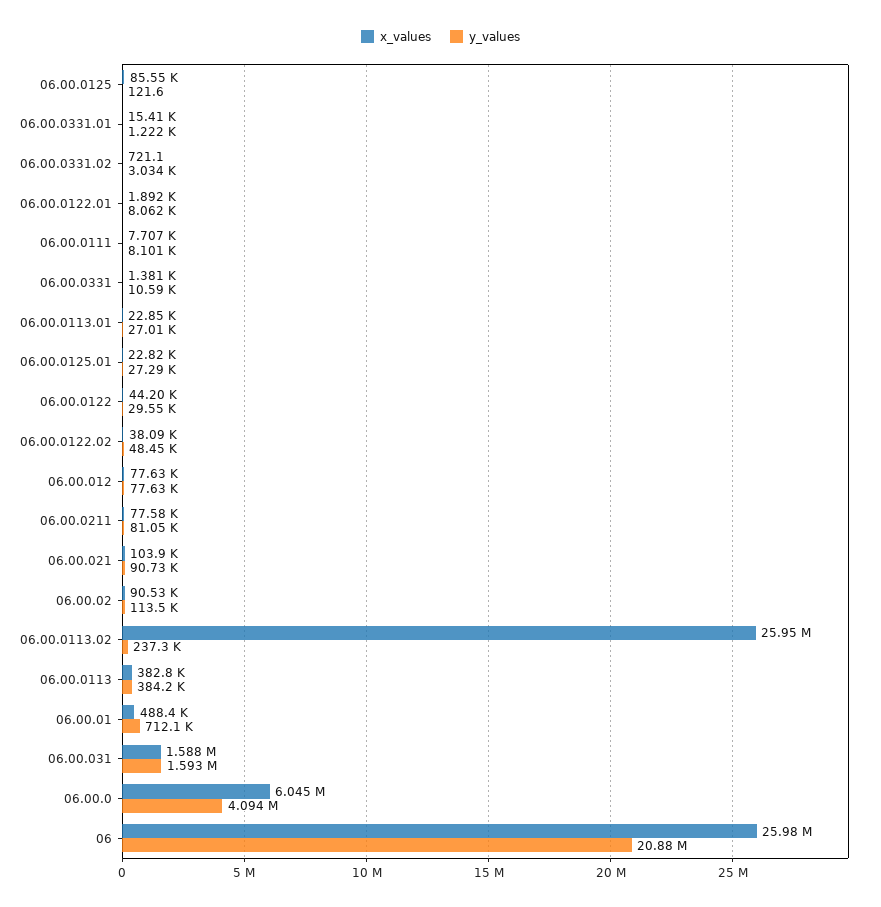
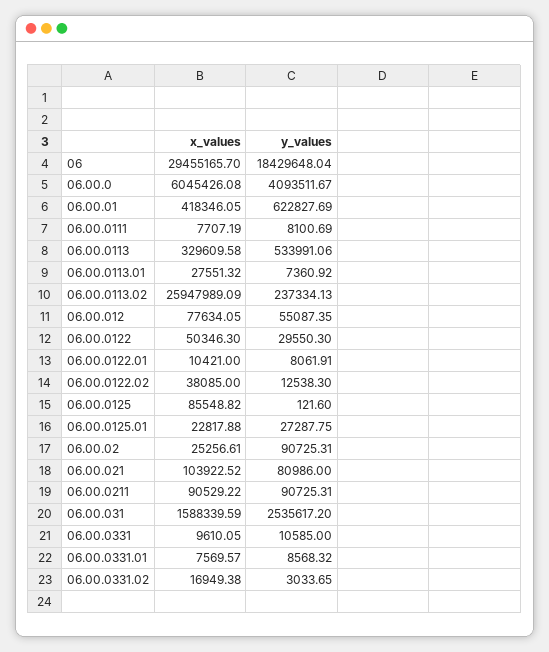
  {
    "x_values": {
      "06.00.0125": 85548.82,
-     "06.00.0331.01": 15410,
+     "06.00.0331.01": 7569.57,
-     "06.00.0331.02": 721.1,
+     "06.00.0331.02": 16949.38,
-     "06.00.0122.01": 1892,
+     "06.00.0122.01": 10421,
      "06.00.0111": 7707.19,
-     "06.00.0331": 1381,
+     "06.00.0331": 9610.05,
-     "06.00.0113.01": 22850,
+     "06.00.0113.01": 27551.32,
      "06.00.0125.01": 22817.88,
-     "06.00.0122": 44200,
+     "06.00.0122": 50346.3,
      "06.00.0122.02": 38085,
      "06.00.012": 77634.05,
-     "06.00.0211": 77580,
+     "06.00.0211": 90529.22,
      "06.00.021": 103922.52,
-     "06.00.02": 90530,
+     "06.00.02": 25256.61,
      "06.00.0113.02": 25947989.09,
-     "06.00.0113": 382800,
+     "06.00.0113": 329609.58,
-     "06.00.01": 488400,
+     "06.00.01": 418346.05,
      "06.00.031": 1588339.59,
      "06.00.0": 6045426.08,
-     "06": 25980000
+     "06": 29455165.7
    },
    "y_values": {
      "06.00.0125": 121.6,
-     "06.00.0331.01": 1222,
+     "06.00.0331.01": 8568.32,
      "06.00.0331.02": 3033.65,
      "06.00.0122.01": 8061.91,
      "06.00.0111": 8100.69,
      "06.00.0331": 10585,
-     "06.00.0113.01": 27010,
+     "06.00.0113.01": 7360.92,
      "06.00.0125.01": 27287.75,
      "06.00.0122": 29550.3,
-     "06.00.0122.02": 48450,
+     "06.00.0122.02": 12538.3,
-     "06.00.012": 77630,
+     "06.00.012": 55087.35,
-     "06.00.0211": 81050,
+     "06.00.0211": 90725.31,
-     "06.00.021": 90730,
+     "06.00.021": 80986,
-     "06.00.02": 113500,
+     "06.00.02": 90725.31,
      "06.00.0113.02": 237334.13,
-     "06.00.0113": 384200,
+     "06.00.0113": 533991.06,
-     "06.00.01": 712100,
+     "06.00.01": 622827.69,
-     "06.00.031": 1593000,
+     "06.00.031": 2535617.2,
      "06.00.0": 4093511.67,
-     "06": 20880000
+     "06": 18429648.04
    }
  }

